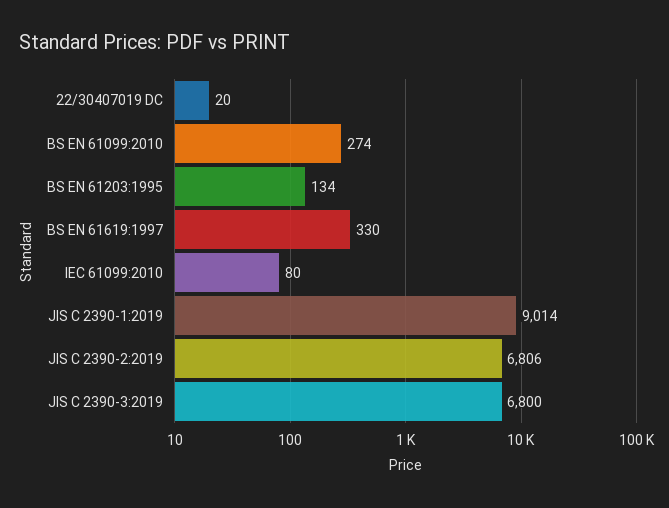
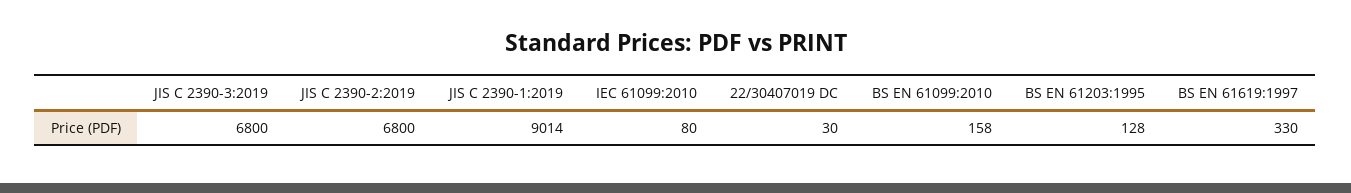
  {
-   "22/30407019 DC": 20,
+   "22/30407019 DC": 30,
-   "BS EN 61099:2010": 274,
+   "BS EN 61099:2010": 158,
-   "BS EN 61203:1995": 134,
+   "BS EN 61203:1995": 128,
    "BS EN 61619:1997": 330,
    "IEC 61099:2010": 80,
    "JIS C 2390-1:2019": 9014,
-   "JIS C 2390-2:2019": 6806,
+   "JIS C 2390-2:2019": 6800,
    "JIS C 2390-3:2019": 6800
  }

